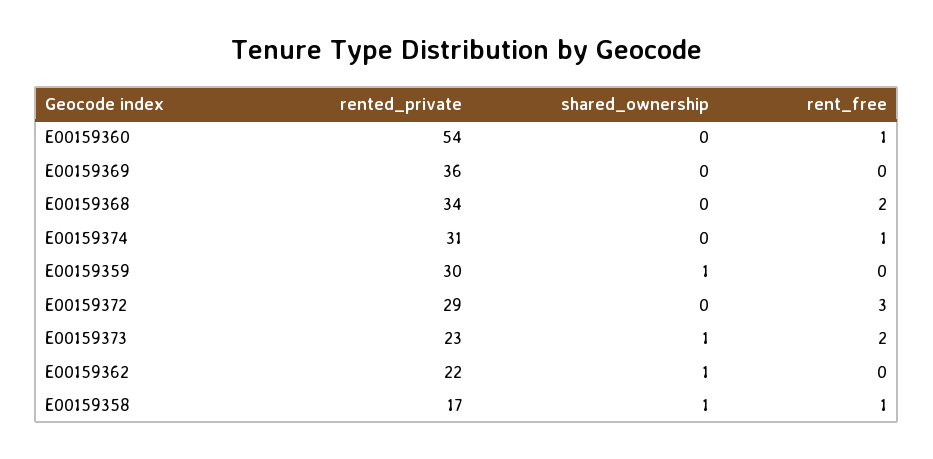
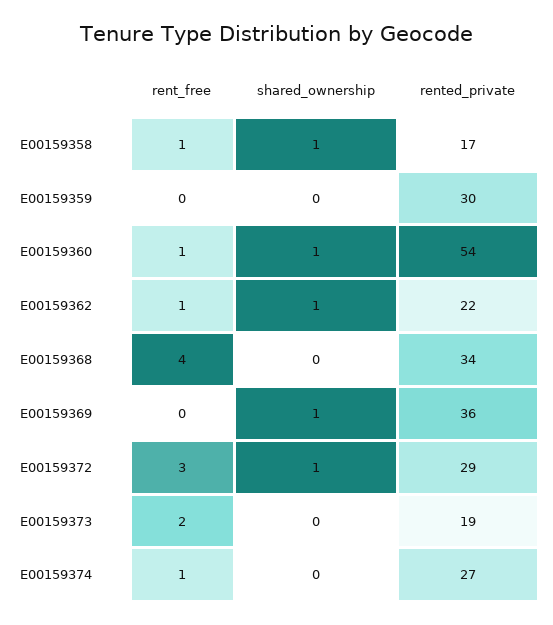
  {
    "rented_private": {
      "E00159360": 54,
      "E00159369": 36,
      "E00159368": 34,
-     "E00159374": 31,
+     "E00159374": 27,
      "E00159359": 30,
      "E00159372": 29,
-     "E00159373": 23,
+     "E00159373": 19,
      "E00159362": 22,
      "E00159358": 17
    },
    "shared_ownership": {
-     "E00159360": 0,
+     "E00159360": 1,
-     "E00159369": 0,
+     "E00159369": 1,
      "E00159368": 0,
      "E00159374": 0,
-     "E00159359": 1,
+     "E00159359": 0,
-     "E00159372": 0,
+     "E00159372": 1,
-     "E00159373": 1,
+     "E00159373": 0,
      "E00159362": 1,
      "E00159358": 1
    },
    "rent_free": {
      "E00159360": 1,
      "E00159369": 0,
-     "E00159368": 2,
+     "E00159368": 4,
      "E00159374": 1,
      "E00159359": 0,
      "E00159372": 3,
      "E00159373": 2,
-     "E00159362": 0,
+     "E00159362": 1,
      "E00159358": 1
    }
  }

